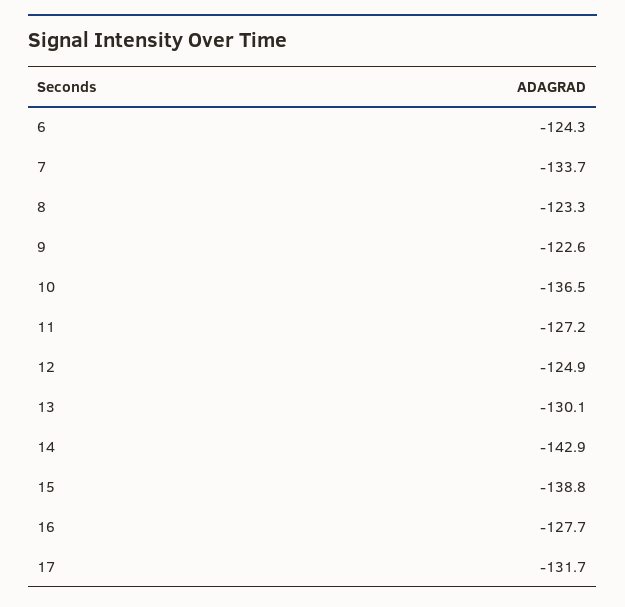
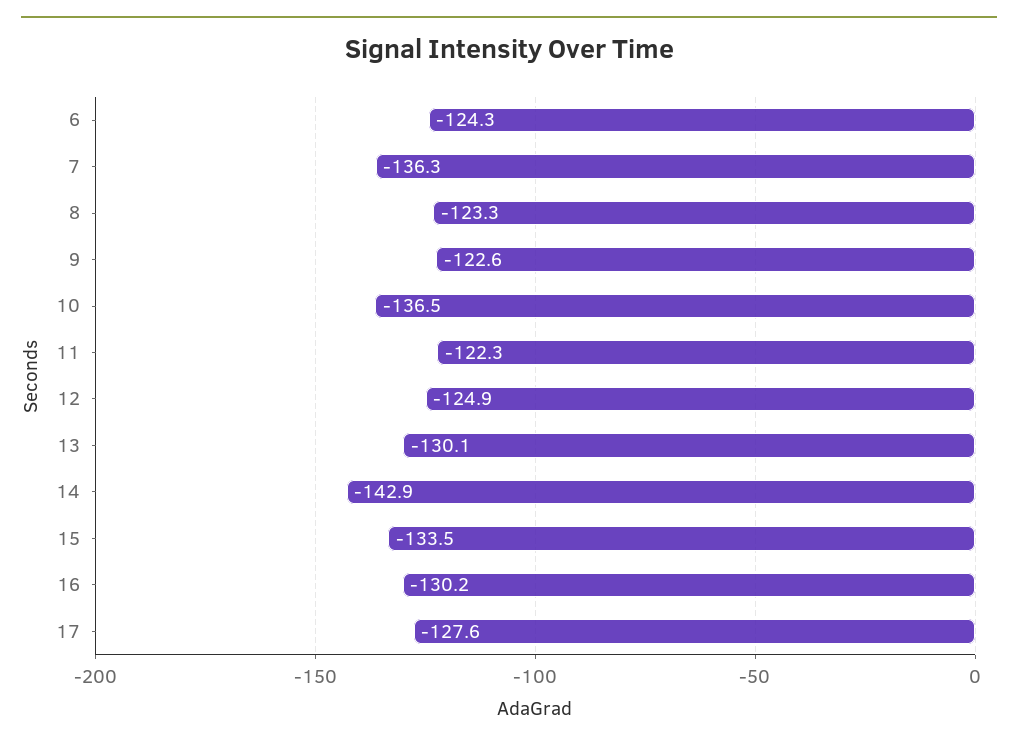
  {
    "6": -124.3,
-   "7": -133.7,
+   "7": -136.3,
    "8": -123.3,
    "9": -122.6,
    "10": -136.5,
-   "11": -127.2,
+   "11": -122.3,
    "12": -124.9,
    "13": -130.1,
    "14": -142.9,
-   "15": -138.8,
+   "15": -133.5,
-   "16": -127.7,
+   "16": -130.2,
-   "17": -131.7
+   "17": -127.6
  }

